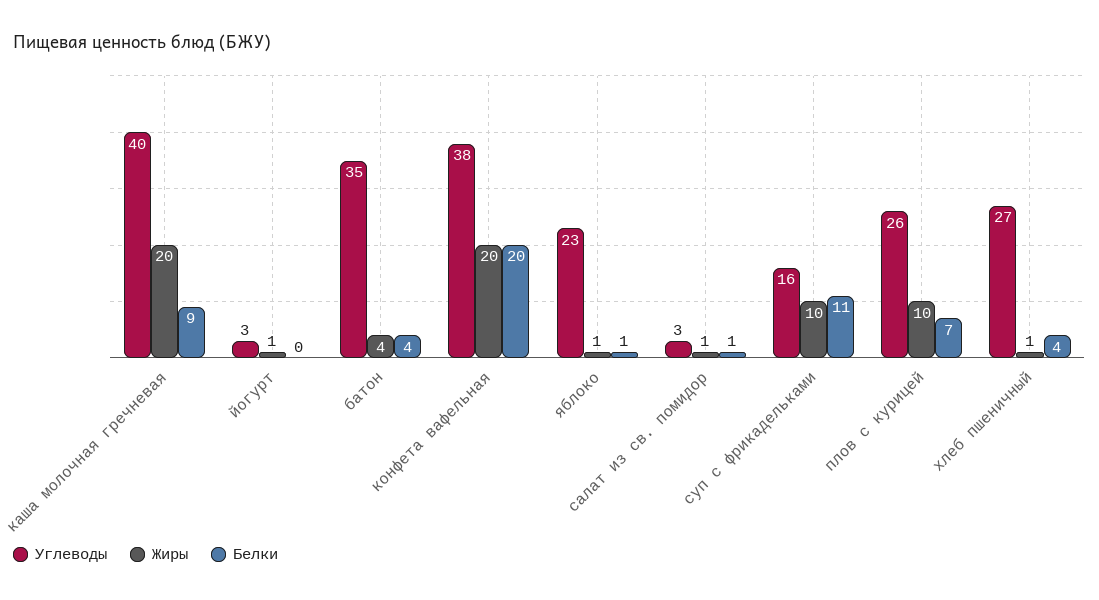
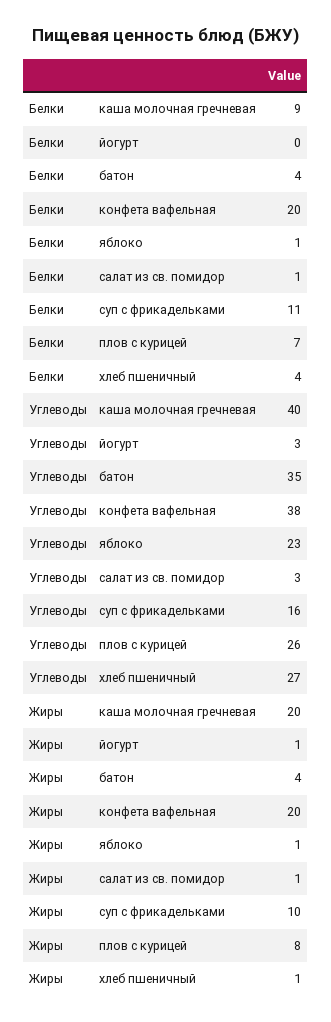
  {
    "Углеводы": {
      "каша молочная гречневая": 40,
      "йогурт": 3,
      "батон": 35,
      "конфета вафельная": 38,
      "яблоко": 23,
      "салат из св. помидор": 3,
      "суп с фрикадельками": 16,
      "плов с курицей": 26,
      "хлеб пшеничный": 27
    },
    "Жиры": {
      "каша молочная гречневая": 20,
      "йогурт": 1,
      "батон": 4,
      "конфета вафельная": 20,
      "яблоко": 1,
      "салат из св. помидор": 1,
      "суп с фрикадельками": 10,
-     "плов с курицей": 10,
+     "плов с курицей": 8,
      "хлеб пшеничный": 1
    },
    "Белки": {
      "каша молочная гречневая": 9,
      "йогурт": 0,
      "батон": 4,
      "конфета вафельная": 20,
      "яблоко": 1,
      "салат из св. помидор": 1,
      "суп с фрикадельками": 11,
      "плов с курицей": 7,
      "хлеб пшеничный": 4
    }
  }

